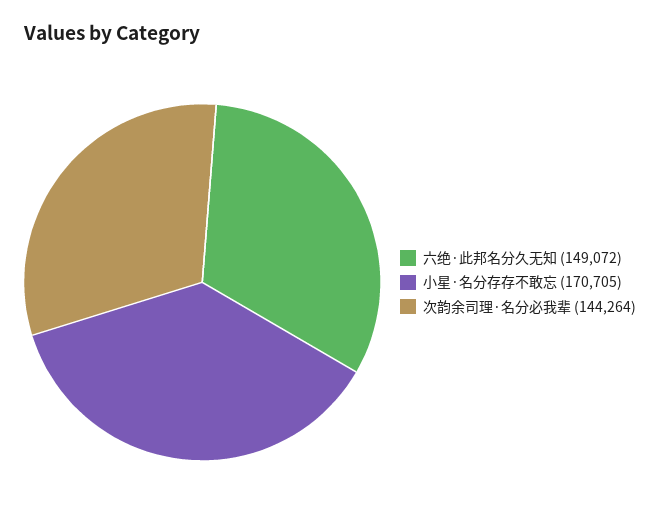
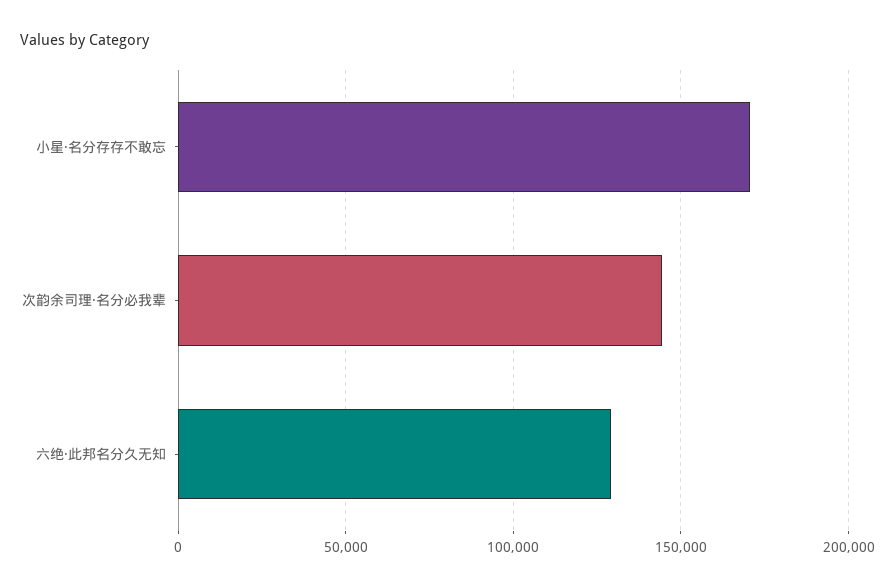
  {
-   "六绝·此邦名分久无知": 149072,
+   "六绝·此邦名分久无知": 130000,
    "小星·名分存存不敢忘": 170705,
    "次韵余司理·名分必我辈": 144264
  }

